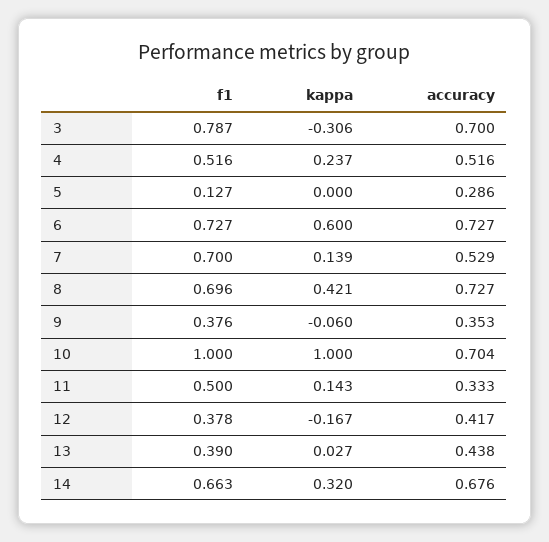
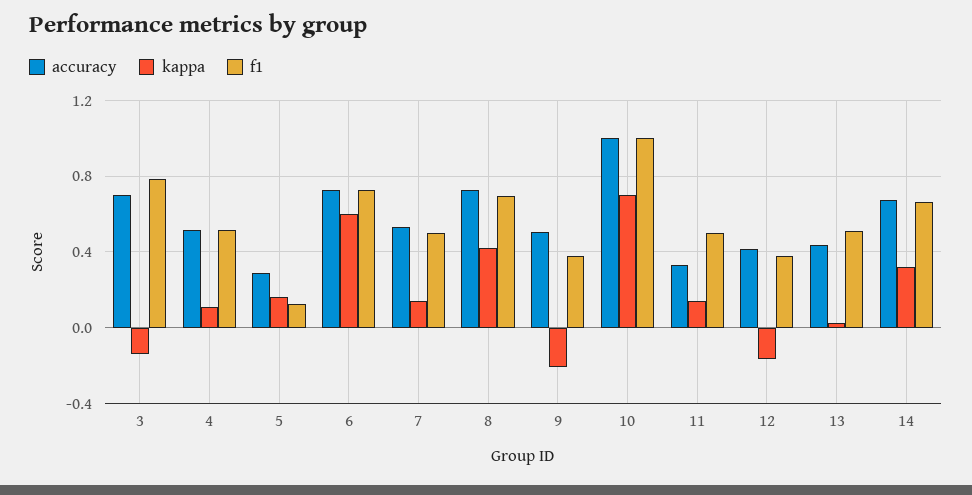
  {
    "f1": {
      "3": 0.787,
      "4": 0.516,
      "5": 0.127,
      "6": 0.727,
-     "7": 0.7,
+     "7": 0.5,
      "8": 0.696,
      "9": 0.376,
      "10": 1,
      "11": 0.5,
      "12": 0.378,
-     "13": 0.39,
+     "13": 0.5,
      "14": 0.663
    },
    "kappa": {
-     "3": -0.306,
+     "3": -0.15,
-     "4": 0.237,
+     "4": 0.1,
-     "5": 0,
+     "5": 0.15,
      "6": 0.6,
      "7": 0.139,
      "8": 0.421,
-     "9": -0.06,
+     "9": -0.2,
-     "10": 1,
+     "10": 0.7,
      "11": 0.143,
      "12": -0.167,
      "13": 0.027,
      "14": 0.32
    },
    "accuracy": {
      "3": 0.7,
      "4": 0.516,
      "5": 0.286,
      "6": 0.727,
      "7": 0.529,
      "8": 0.727,
-     "9": 0.353,
+     "9": 0.5,
-     "10": 0.704,
+     "10": 1,
      "11": 0.333,
      "12": 0.417,
      "13": 0.438,
      "14": 0.676
    }
  }

